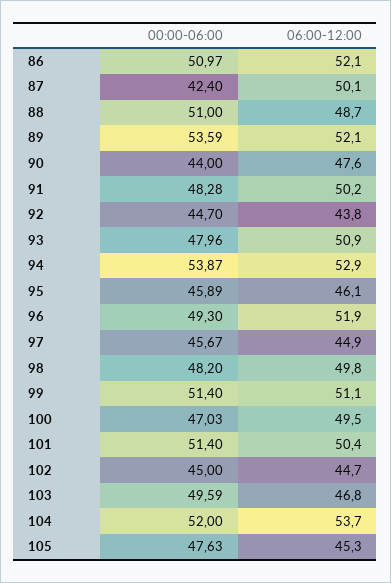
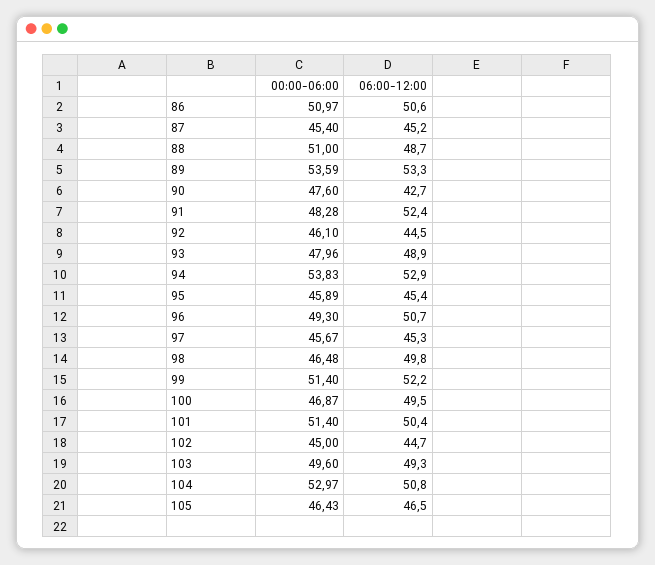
  {
    "00:00-06:00": {
      "86": 50.97,
-     "87": 42.4,
+     "87": 45.4,
      "88": 51,
      "89": 53.59,
-     "90": 44,
+     "90": 47.6,
      "91": 48.28,
-     "92": 44.7,
+     "92": 46.1,
      "93": 47.96,
-     "94": 53.87,
+     "94": 53.83,
      "95": 45.89,
      "96": 49.3,
      "97": 45.67,
-     "98": 48.2,
+     "98": 46.48,
      "99": 51.4,
-     "100": 47.03,
+     "100": 46.87,
      "101": 51.4,
      "102": 45,
-     "103": 49.59,
+     "103": 49.6,
-     "104": 52,
+     "104": 52.97,
-     "105": 47.63
+     "105": 46.43
    },
    "06:00-12:00": {
-     "86": 52.1,
+     "86": 50.6,
-     "87": 50.1,
+     "87": 45.2,
      "88": 48.7,
-     "89": 52.1,
+     "89": 53.3,
-     "90": 47.6,
+     "90": 42.7,
-     "91": 50.2,
+     "91": 52.4,
-     "92": 43.8,
+     "92": 44.5,
-     "93": 50.9,
+     "93": 48.9,
      "94": 52.9,
-     "95": 46.1,
+     "95": 45.4,
-     "96": 51.9,
+     "96": 50.7,
-     "97": 44.9,
+     "97": 45.3,
      "98": 49.8,
-     "99": 51.1,
+     "99": 52.2,
      "100": 49.5,
      "101": 50.4,
      "102": 44.7,
-     "103": 46.8,
+     "103": 49.3,
-     "104": 53.7,
+     "104": 50.8,
-     "105": 45.3
+     "105": 46.5
    }
  }

